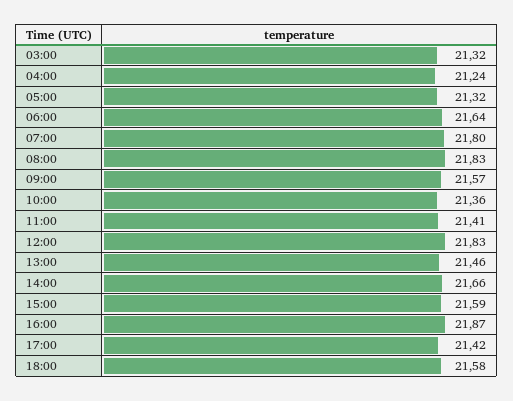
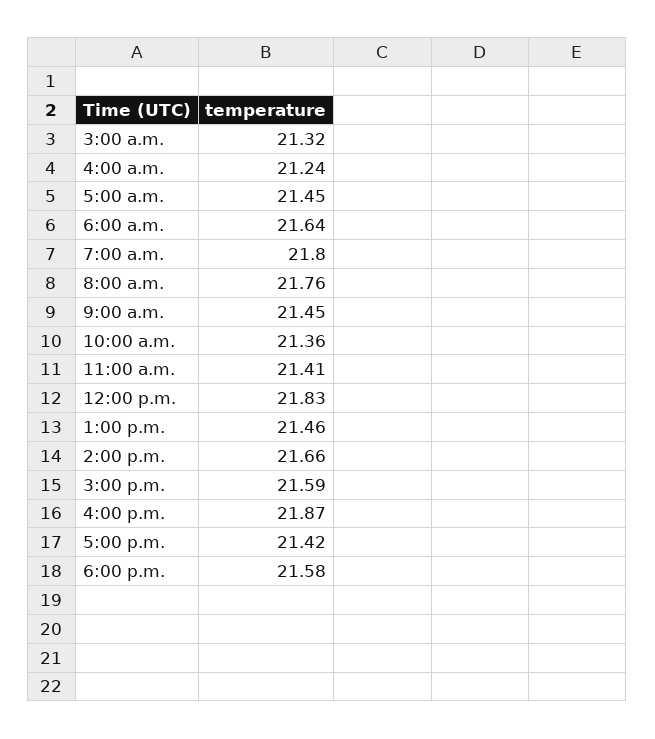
  {
    "03:00": 21.32,
    "04:00": 21.24,
-   "05:00": 21.32,
+   "05:00": 21.45,
    "06:00": 21.64,
    "07:00": 21.8,
-   "08:00": 21.83,
+   "08:00": 21.76,
-   "09:00": 21.57,
+   "09:00": 21.45,
    "10:00": 21.36,
    "11:00": 21.41,
    "12:00": 21.83,
    "13:00": 21.46,
    "14:00": 21.66,
    "15:00": 21.59,
    "16:00": 21.87,
    "17:00": 21.42,
    "18:00": 21.58
  }

